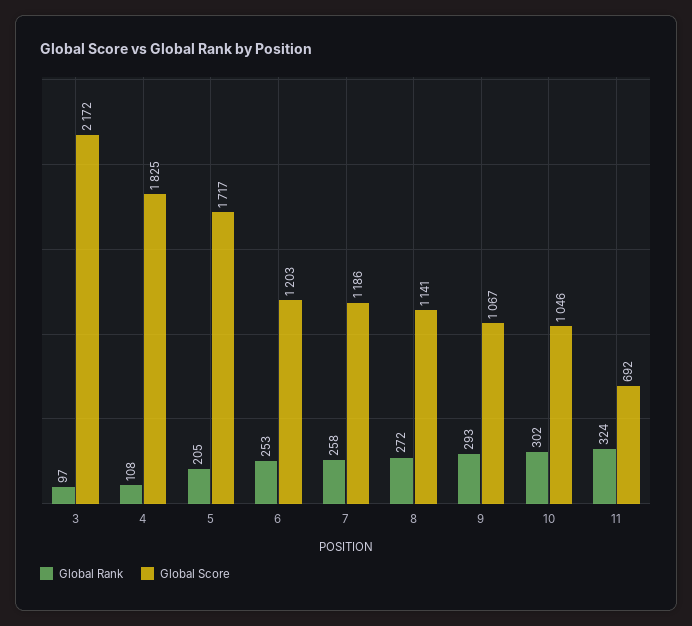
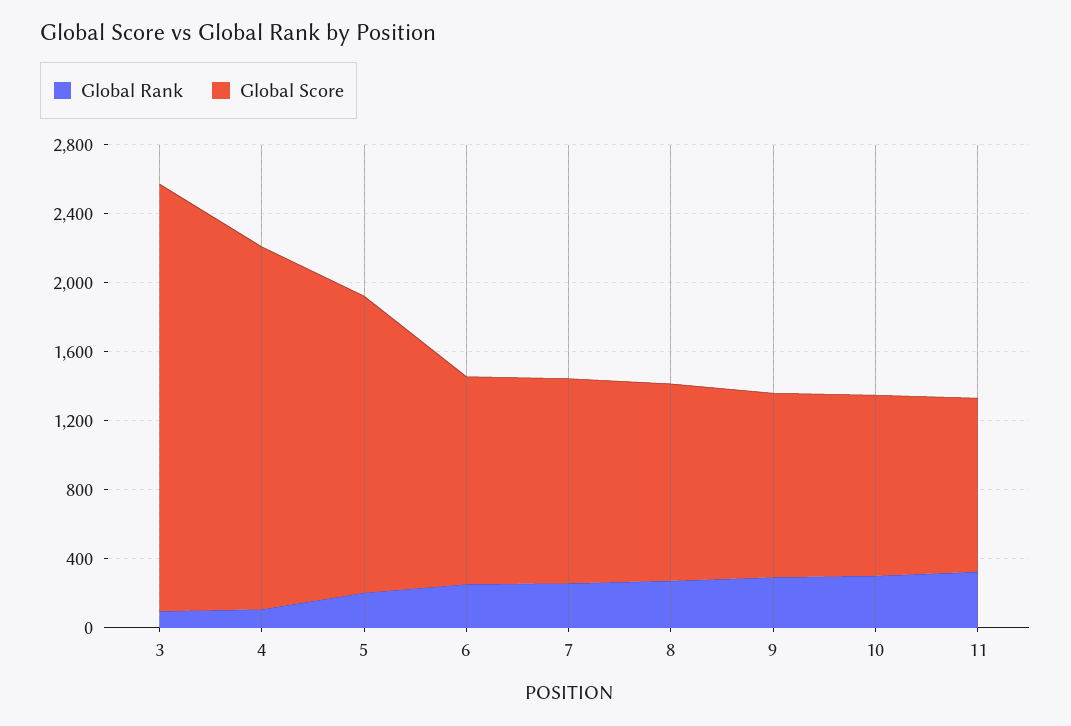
  {
    "Global Rank": {
      "3": 97,
      "4": 108,
      "5": 205,
      "6": 253,
      "7": 258,
      "8": 272,
      "9": 293,
      "10": 302,
      "11": 324
    },
    "Global Score": {
-     "3": 2172,
+     "3": 2500,
-     "4": 1825,
+     "4": 2100,
      "5": 1717,
      "6": 1203,
      "7": 1186,
      "8": 1141,
      "9": 1067,
      "10": 1046,
-     "11": 692
+     "11": 1000
    }
  }

